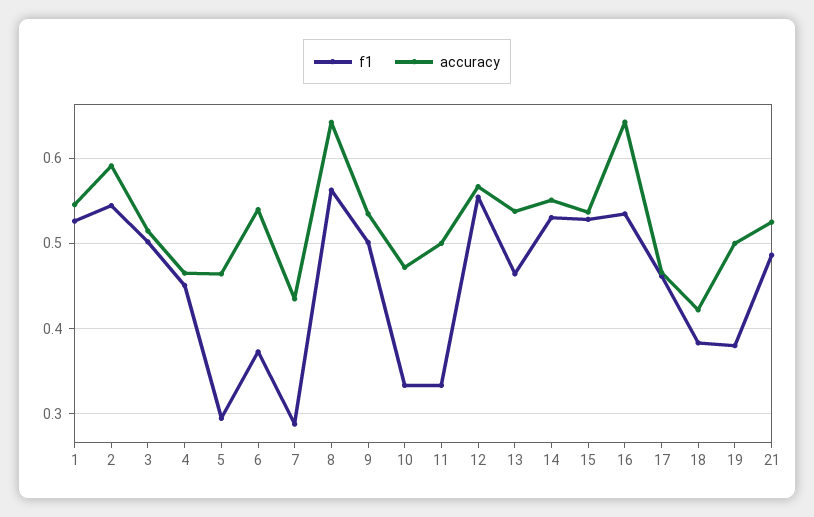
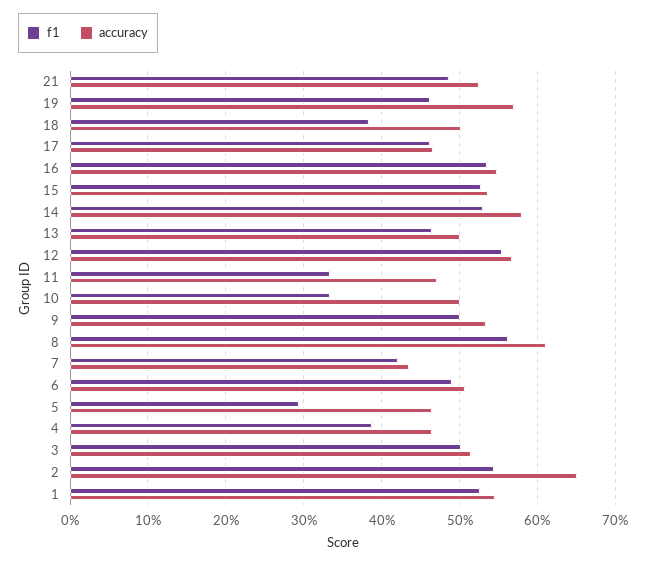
  {
    "f1": {
      "1": 0.53,
      "2": 0.54,
      "3": 0.5,
-     "4": 0.45,
+     "4": 0.39,
      "5": 0.29,
-     "6": 0.37,
+     "6": 0.49,
-     "7": 0.29,
+     "7": 0.42,
      "8": 0.56,
      "9": 0.5,
      "10": 0.33,
      "11": 0.33,
      "12": 0.55,
      "13": 0.46,
      "14": 0.53,
      "15": 0.53,
      "16": 0.53,
      "17": 0.46,
      "18": 0.38,
-     "19": 0.38,
+     "19": 0.46,
      "21": 0.49
    },
    "accuracy": {
      "1": 0.55,
-     "2": 0.59,
+     "2": 0.65,
      "3": 0.51,
      "4": 0.47,
      "5": 0.46,
-     "6": 0.54,
+     "6": 0.51,
      "7": 0.43,
-     "8": 0.64,
+     "8": 0.61,
      "9": 0.53,
-     "10": 0.47,
+     "10": 0.5,
-     "11": 0.5,
+     "11": 0.47,
      "12": 0.57,
-     "13": 0.54,
+     "13": 0.5,
-     "14": 0.55,
+     "14": 0.58,
      "15": 0.54,
-     "16": 0.64,
+     "16": 0.55,
      "17": 0.47,
-     "18": 0.42,
+     "18": 0.5,
-     "19": 0.5,
+     "19": 0.57,
      "21": 0.53
    }
  }

